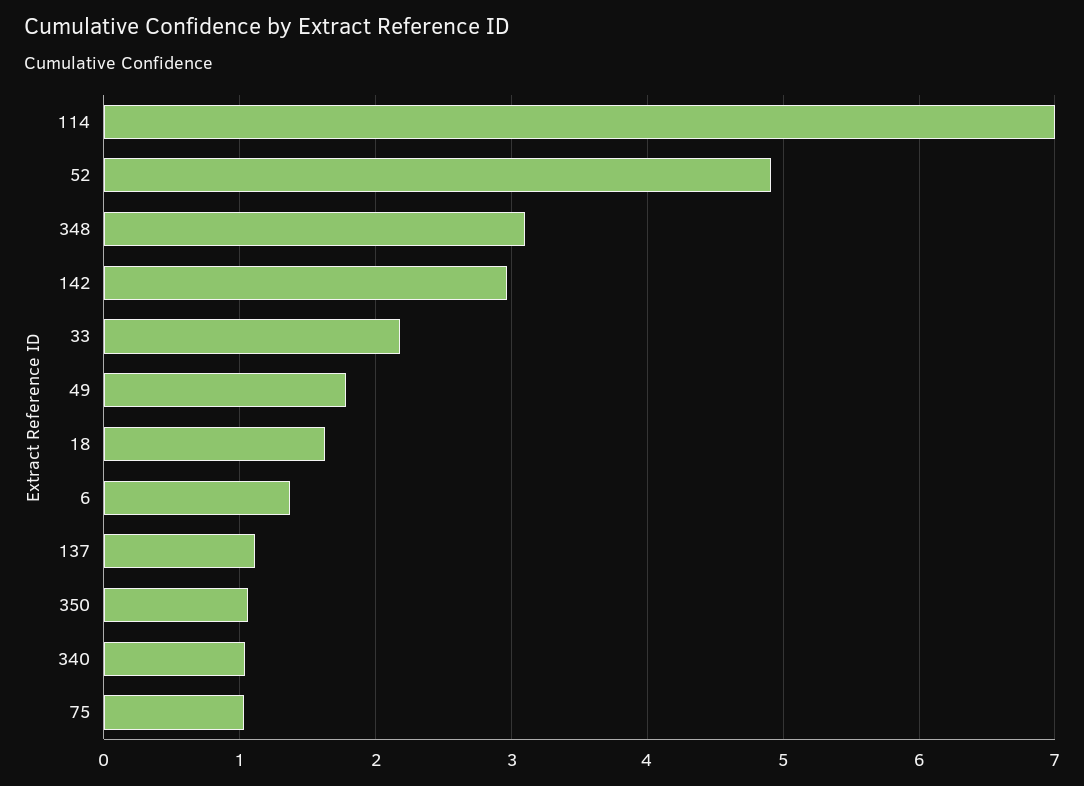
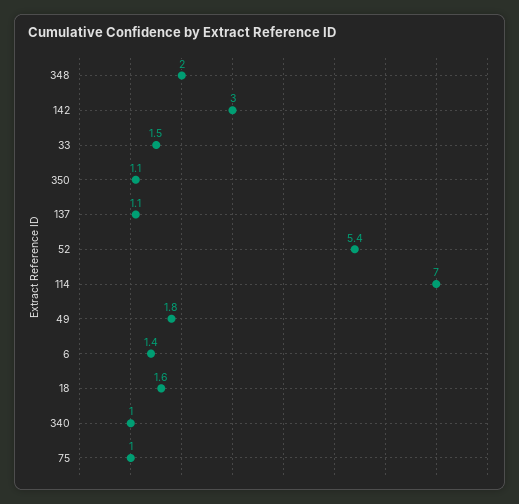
  {
    "114": 7,
-   "52": 4.9,
+   "52": 5.4,
-   "348": 3.1,
+   "348": 2,
    "142": 3,
-   "33": 2.2,
+   "33": 1.5,
    "49": 1.8,
    "18": 1.6,
    "6": 1.4,
    "137": 1.1,
    "350": 1.1,
    "340": 1,
    "75": 1
  }

